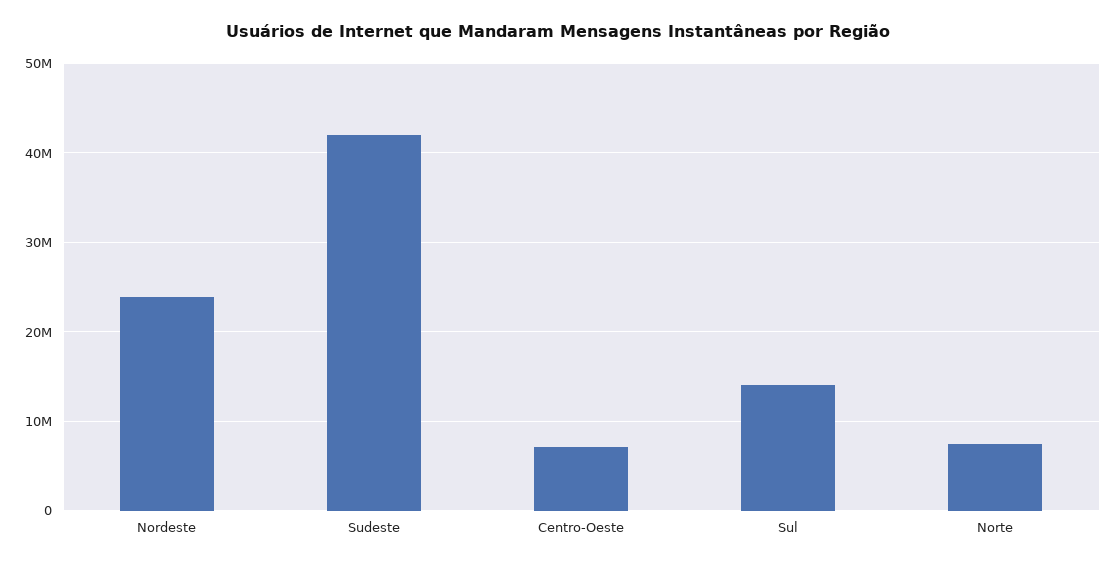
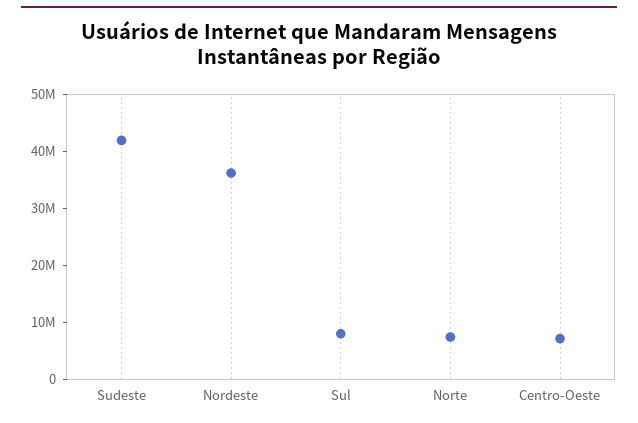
  {
-   "Nordeste": 24000000,
+   "Nordeste": 36000000,
    "Sudeste": 42000000,
    "Centro-Oeste": 7000000,
-   "Sul": 14000000,
+   "Sul": 8000000,
    "Norte": 7000000
  }

